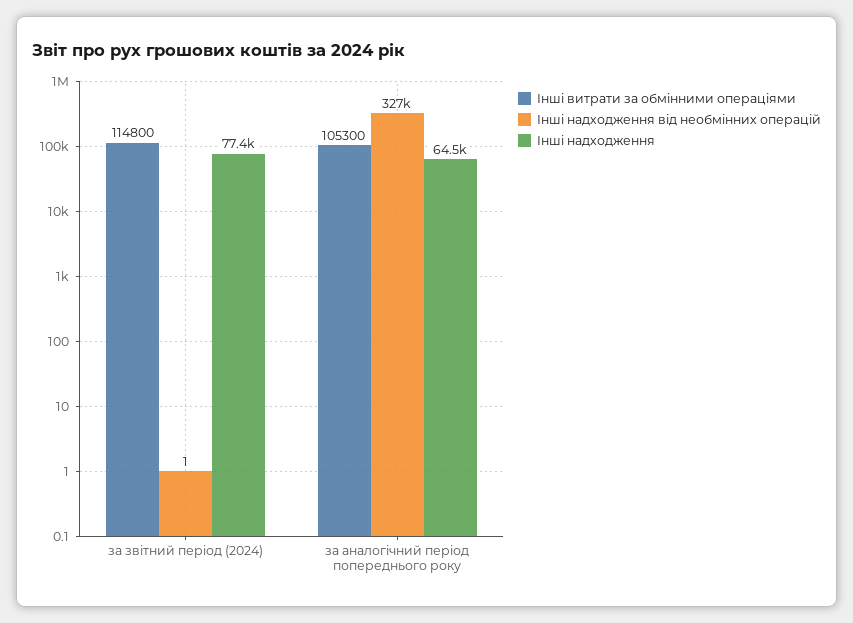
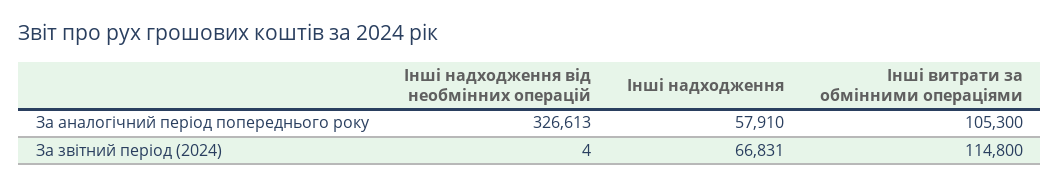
  {
    "Інші витрати за обмінними операціями": {
      "за звітний період (2024)": 114800,
      "за аналогічний період попереднього року": 105300
    },
    "Інші надходження від необмінних операцій": {
-     "за звітний період (2024)": 1,
+     "за звітний період (2024)": 4,
      "за аналогічний період попереднього року": 326613
    },
    "Інші надходження": {
-     "за звітний період (2024)": 77400,
+     "за звітний період (2024)": 66831,
-     "за аналогічний період попереднього року": 64500
+     "за аналогічний період попереднього року": 57910
    }
  }

